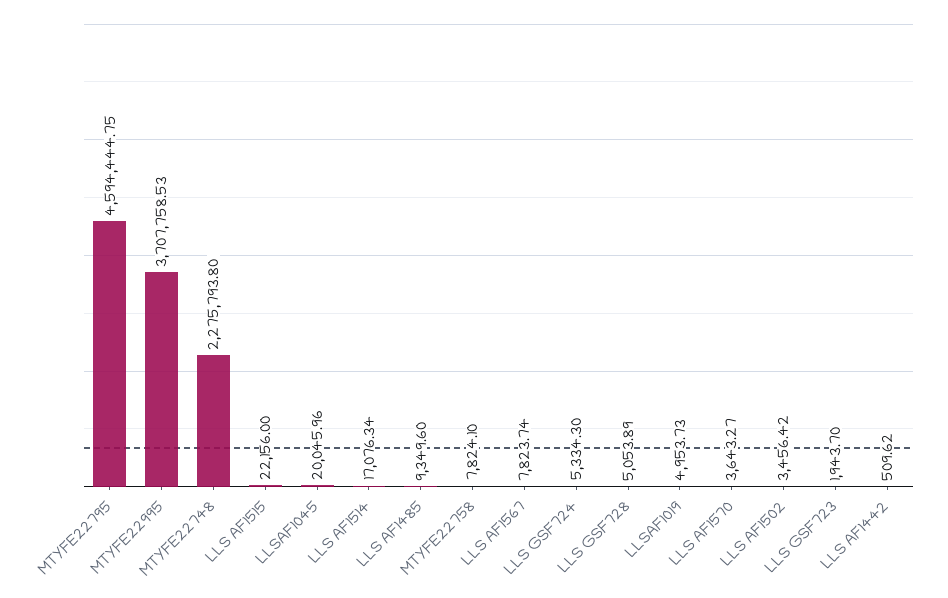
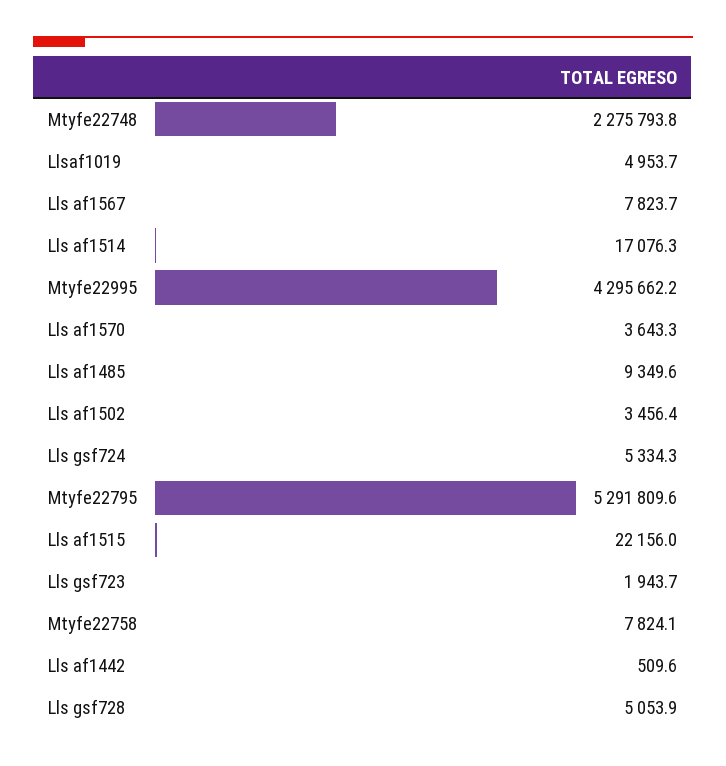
  {
-   "MTYFE22795": 4594444.75,
+   "MTYFE22795": 5291809.6,
-   "MTYFE22995": 3707758.53,
+   "MTYFE22995": 4295662.2,
    "MTYFE22748": 2275793.8,
    "LLS AF1515": 22156,
-   "LLSAF1045": 20045.96,
    "LLS AF1514": 17076.34,
    "LLS AF1485": 9349.6,
    "MTYFE22758": 7824.1,
    "LLS AF1567": 7823.74,
    "LLS GSF724": 5334.3,
    "LLS GSF728": 5053.89,
    "LLSAF1019": 4953.73,
    "LLS AF1570": 3643.27,
    "LLS AF1502": 3456.42,
    "LLS GSF723": 1943.7,
    "LLS AF1442": 509.62
  }

